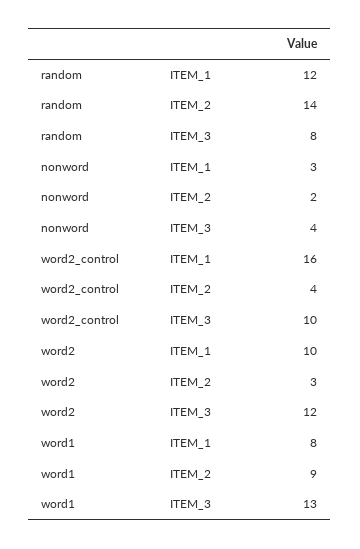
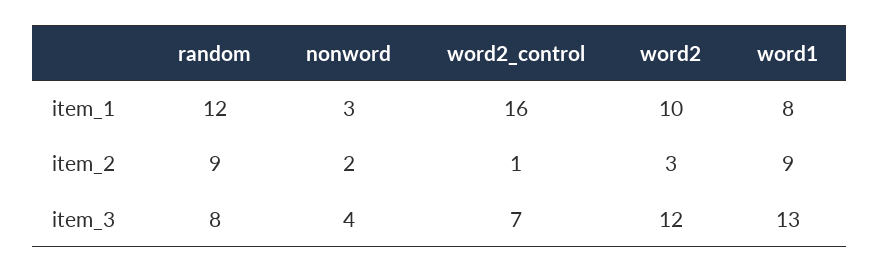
  {
    "random": {
      "ITEM_1": 12,
-     "ITEM_2": 14,
+     "ITEM_2": 9,
      "ITEM_3": 8
    },
    "nonword": {
      "ITEM_1": 3,
      "ITEM_2": 2,
      "ITEM_3": 4
    },
    "word2_control": {
      "ITEM_1": 16,
-     "ITEM_2": 4,
+     "ITEM_2": 1,
-     "ITEM_3": 10
+     "ITEM_3": 7
    },
    "word2": {
      "ITEM_1": 10,
      "ITEM_2": 3,
      "ITEM_3": 12
    },
    "word1": {
      "ITEM_1": 8,
      "ITEM_2": 9,
      "ITEM_3": 13
    }
  }

